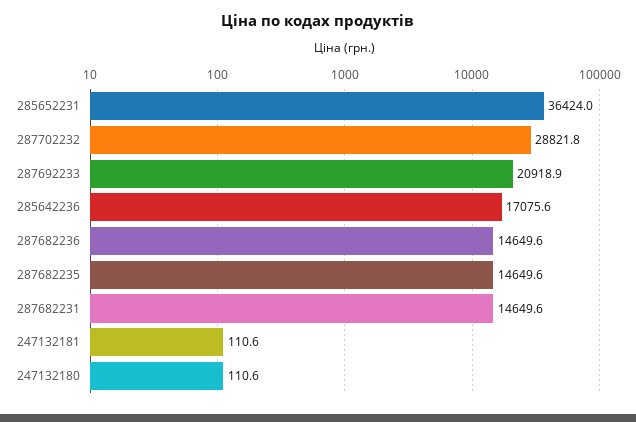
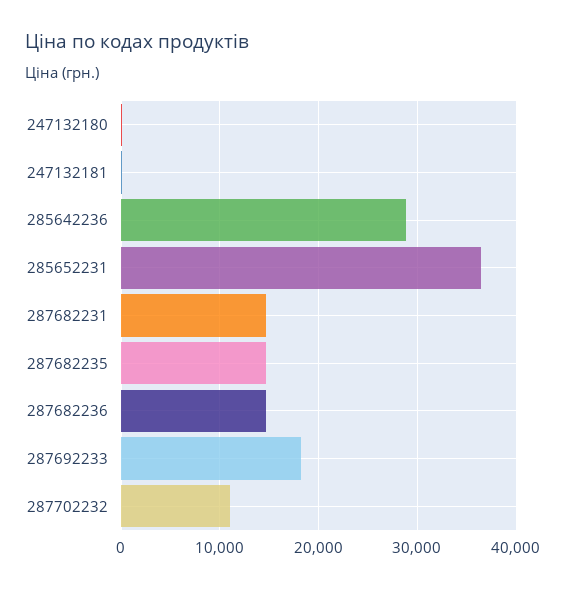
  {
    "285652231": 36424,
-   "287702232": 28821.8,
+   "287702232": 11000,
-   "287692233": 20918.9,
+   "287692233": 18000,
-   "285642236": 17075.6,
+   "285642236": 29000,
    "287682236": 14649.6,
    "287682235": 14649.6,
    "287682231": 14649.6,
    "247132181": 110.6,
    "247132180": 110.6
  }

